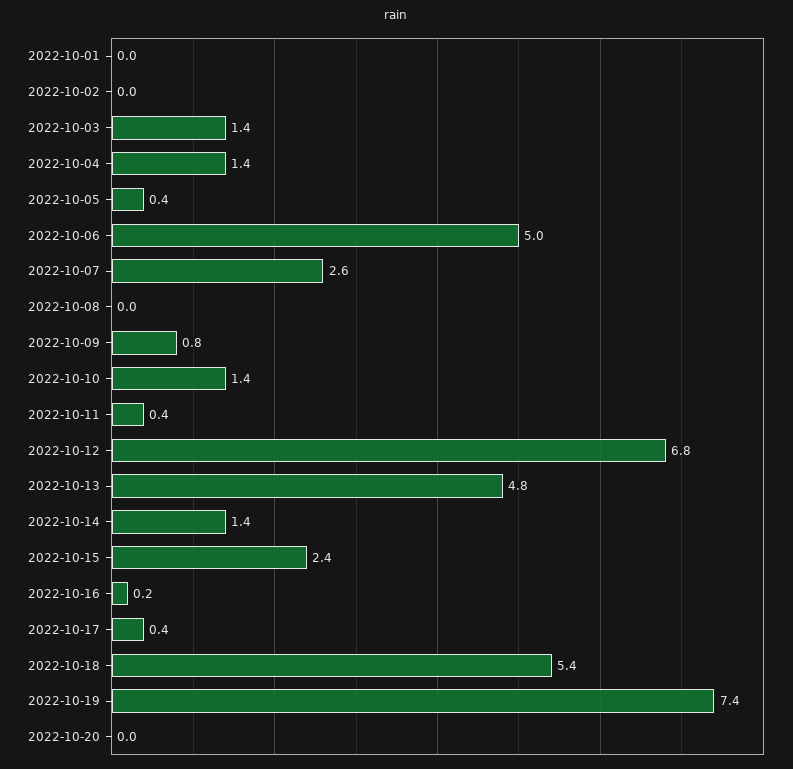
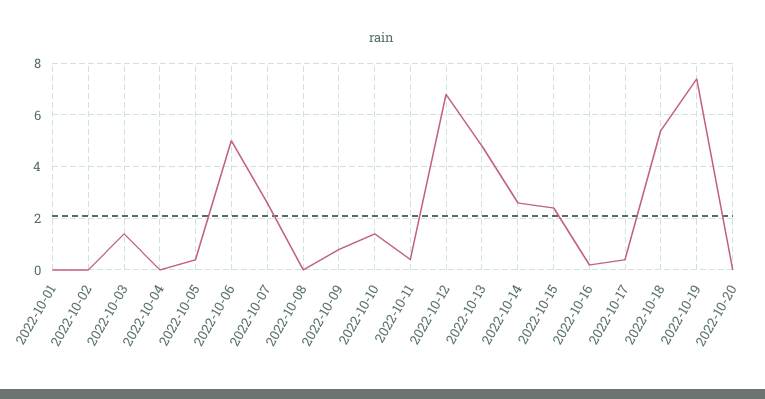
  {
    "2022-10-01": 0,
    "2022-10-02": 0,
    "2022-10-03": 1.4,
-   "2022-10-04": 1.4,
+   "2022-10-04": 0,
    "2022-10-05": 0.4,
    "2022-10-06": 5,
    "2022-10-07": 2.6,
    "2022-10-08": 0,
    "2022-10-09": 0.8,
    "2022-10-10": 1.4,
    "2022-10-11": 0.4,
    "2022-10-12": 6.8,
    "2022-10-13": 4.8,
-   "2022-10-14": 1.4,
+   "2022-10-14": 2.5,
    "2022-10-15": 2.4,
    "2022-10-16": 0.2,
    "2022-10-17": 0.4,
    "2022-10-18": 5.4,
    "2022-10-19": 7.4,
    "2022-10-20": 0
  }

